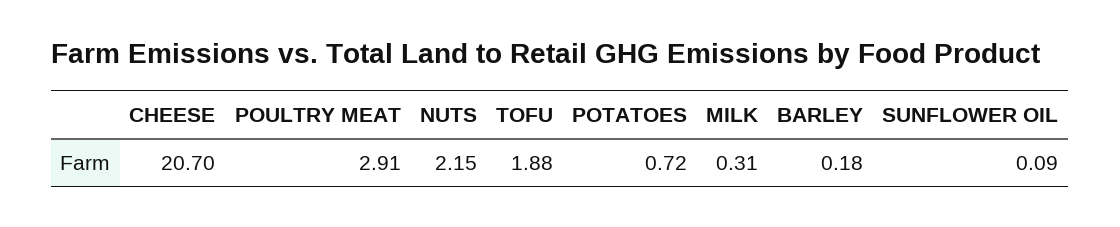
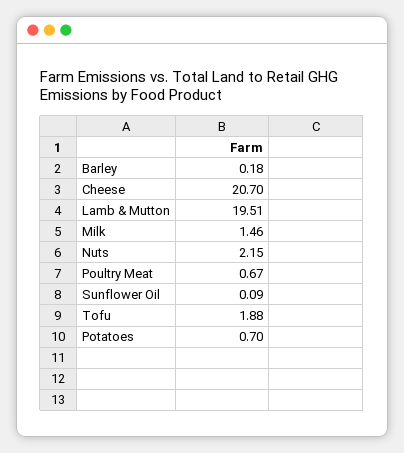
  {
    "CHEESE": 20.7,
-   "POULTRY MEAT": 2.91,
+   "POULTRY MEAT": 0.67,
    "NUTS": 2.15,
    "TOFU": 1.88,
-   "POTATOES": 0.72,
+   "POTATOES": 0.7,
-   "MILK": 0.31,
+   "MILK": 1.46,
    "BARLEY": 0.18,
-   "SUNFLOWER OIL": 0.09
+   "SUNFLOWER OIL": 0.09,
+   "Lamb & Mutton": 19.51
  }

